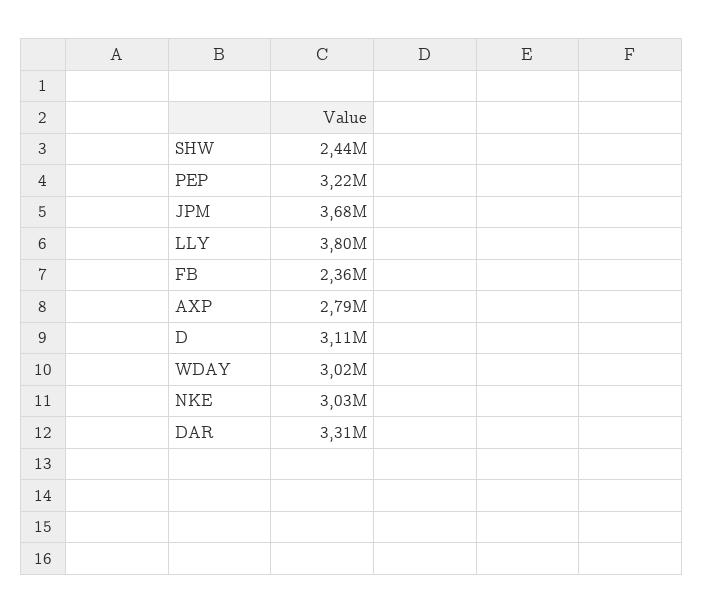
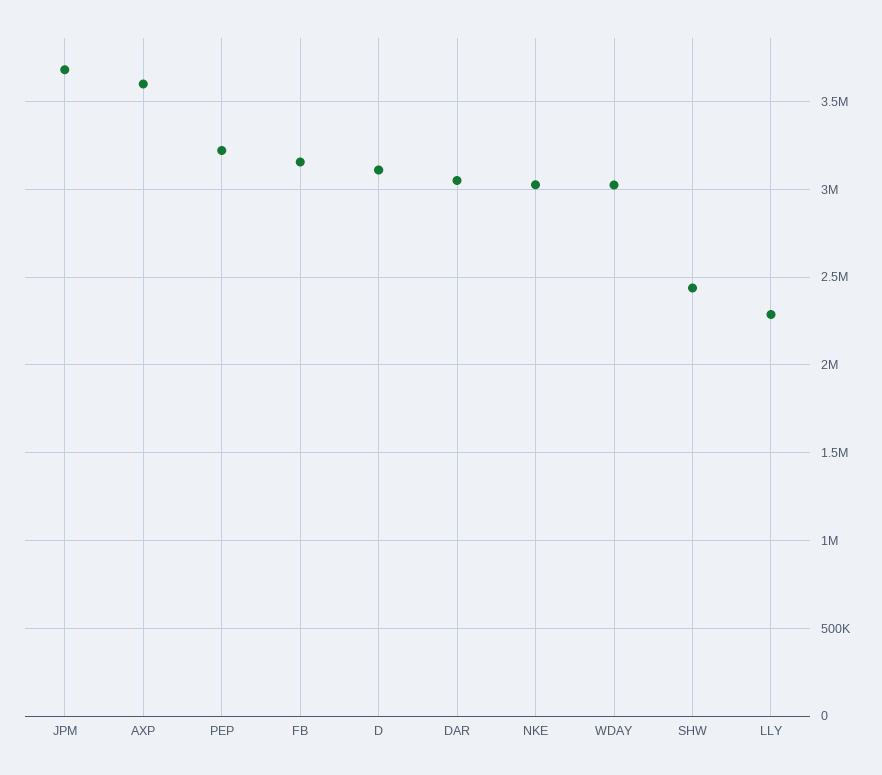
  {
    "SHW": 2440000,
    "PEP": 3220000,
    "JPM": 3680000,
-   "LLY": 3800000,
+   "LLY": 2300000,
-   "FB": 2360000,
+   "FB": 3150000,
-   "AXP": 2790000,
+   "AXP": 3600000,
    "D": 3110000,
    "WDAY": 3020000,
    "NKE": 3030000,
-   "DAR": 3310000
+   "DAR": 3050000
  }

